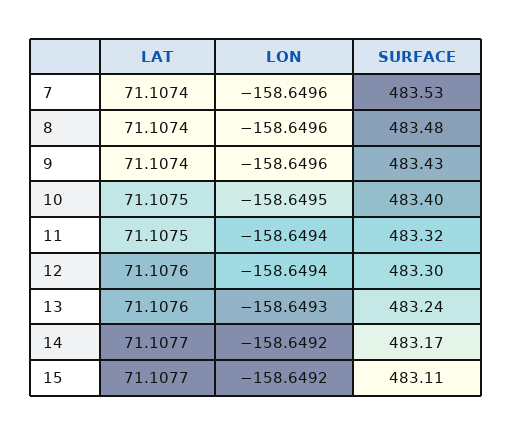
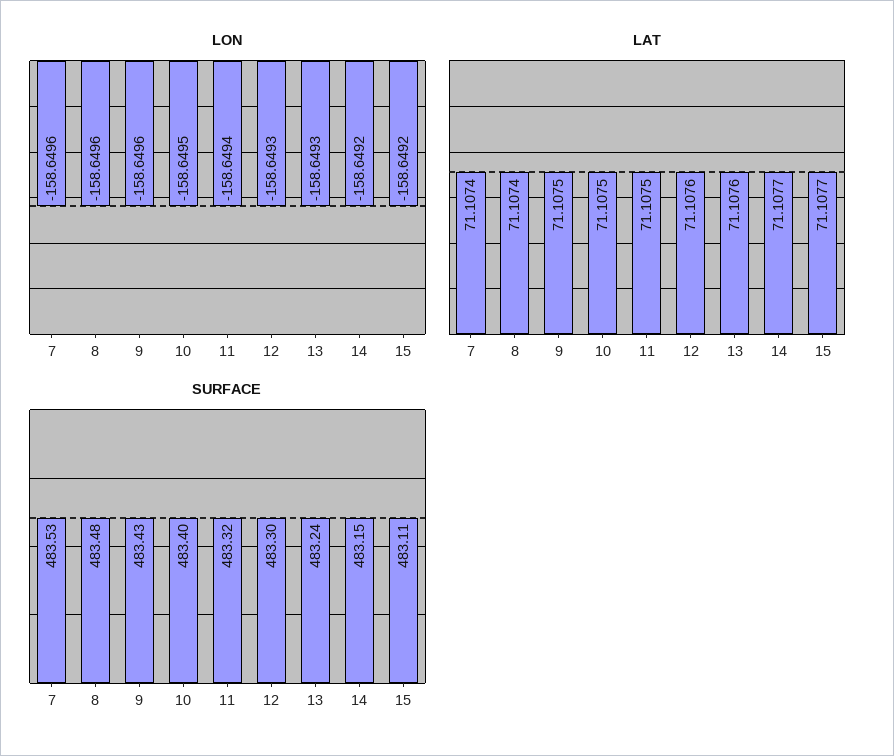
  {
    "LAT": {
      "7": 71.1074,
      "8": 71.1074,
-     "9": 71.1074,
+     "9": 71.1075,
      "10": 71.1075,
      "11": 71.1075,
      "12": 71.1076,
      "13": 71.1076,
      "14": 71.1077,
      "15": 71.1077
    },
    "LON": {
      "7": -158.6496,
      "8": -158.6496,
      "9": -158.6496,
      "10": -158.6495,
      "11": -158.6494,
-     "12": -158.6494,
+     "12": -158.6493,
      "13": -158.6493,
      "14": -158.6492,
      "15": -158.6492
    },
    "SURFACE": {
      "7": 483.53,
      "8": 483.48,
      "9": 483.43,
      "10": 483.4,
      "11": 483.32,
      "12": 483.3,
      "13": 483.24,
-     "14": 483.17,
+     "14": 483.15,
      "15": 483.11
    }
  }

